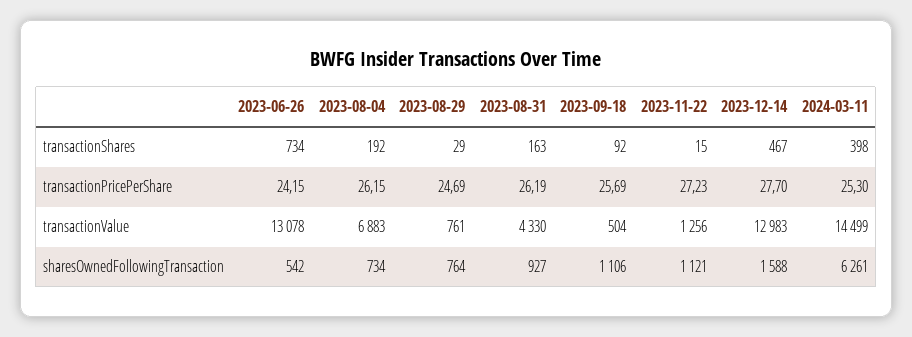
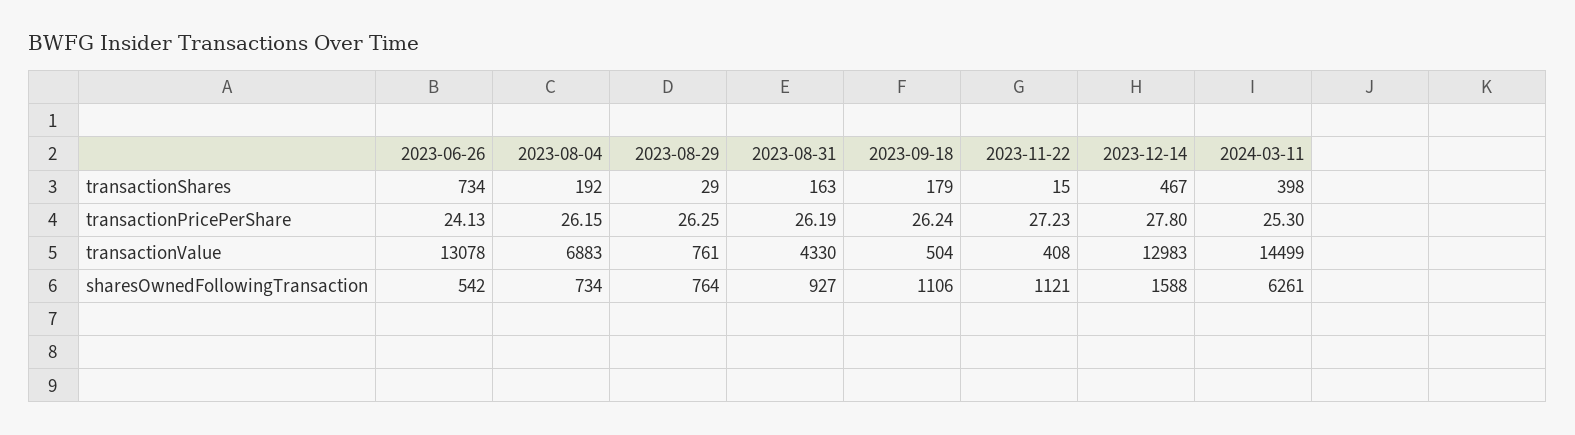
  {
    "2023-06-26": {
      "transactionShares": 734,
-     "transactionPricePerShare": 24.15,
+     "transactionPricePerShare": 24.13,
      "transactionValue": 13078,
      "sharesOwnedFollowingTransaction": 542
    },
    "2023-08-04": {
      "transactionShares": 192,
      "transactionPricePerShare": 26.15,
      "transactionValue": 6883,
      "sharesOwnedFollowingTransaction": 734
    },
    "2023-08-29": {
      "transactionShares": 29,
-     "transactionPricePerShare": 24.69,
+     "transactionPricePerShare": 26.25,
      "transactionValue": 761,
      "sharesOwnedFollowingTransaction": 764
    },
    "2023-08-31": {
      "transactionShares": 163,
      "transactionPricePerShare": 26.19,
      "transactionValue": 4330,
      "sharesOwnedFollowingTransaction": 927
    },
    "2023-09-18": {
-     "transactionShares": 92,
+     "transactionShares": 179,
-     "transactionPricePerShare": 25.69,
+     "transactionPricePerShare": 26.24,
      "transactionValue": 504,
      "sharesOwnedFollowingTransaction": 1106
    },
    "2023-11-22": {
      "transactionShares": 15,
      "transactionPricePerShare": 27.23,
-     "transactionValue": 1256,
+     "transactionValue": 408,
      "sharesOwnedFollowingTransaction": 1121
    },
    "2023-12-14": {
      "transactionShares": 467,
-     "transactionPricePerShare": 27.7,
+     "transactionPricePerShare": 27.8,
      "transactionValue": 12983,
      "sharesOwnedFollowingTransaction": 1588
    },
    "2024-03-11": {
      "transactionShares": 398,
      "transactionPricePerShare": 25.3,
      "transactionValue": 14499,
      "sharesOwnedFollowingTransaction": 6261
    }
  }

